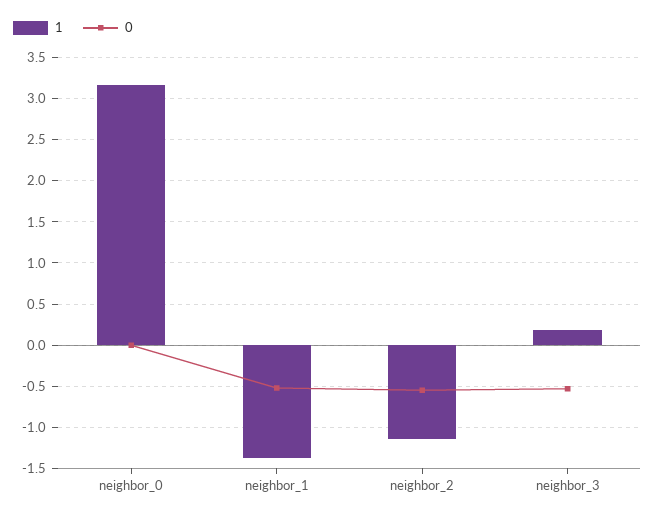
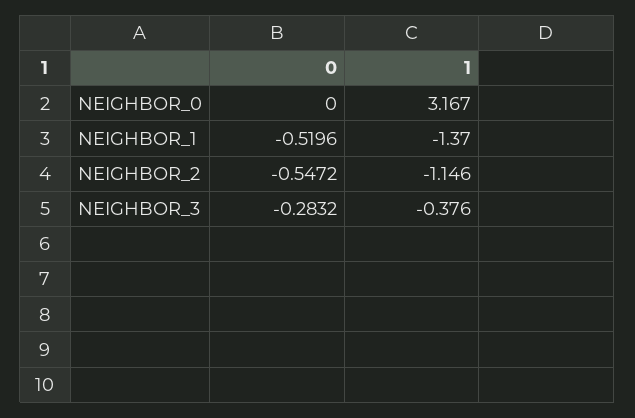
  {
    "1": {
      "neighbor_0": 3.167,
      "neighbor_1": -1.37,
      "neighbor_2": -1.146,
-     "neighbor_3": 0.2
+     "neighbor_3": -0.376
    },
    "0": {
      "neighbor_0": 0,
      "neighbor_1": -0.5196,
      "neighbor_2": -0.5472,
-     "neighbor_3": -0.5
+     "neighbor_3": -0.2832
    }
  }

